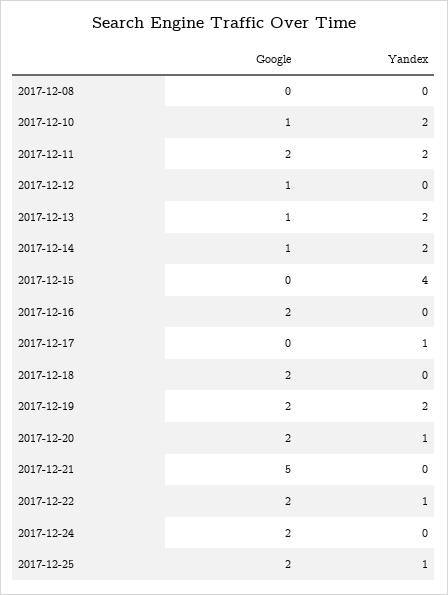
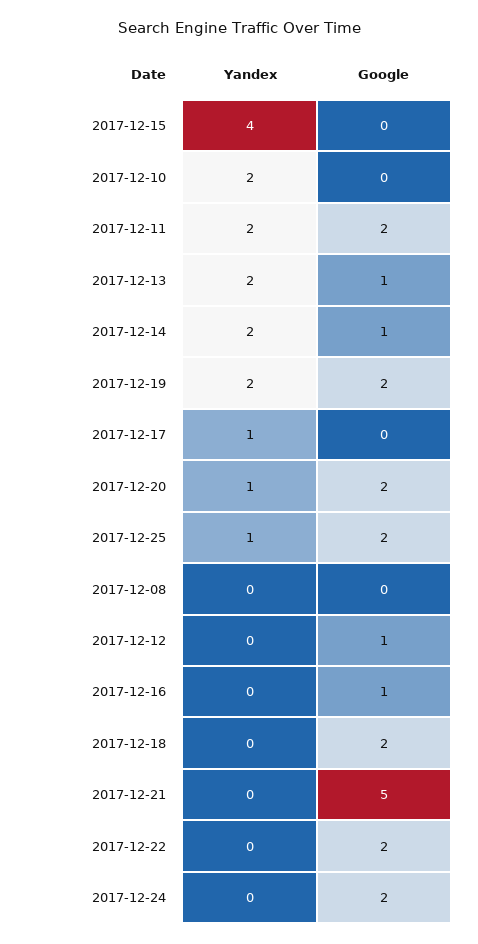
  {
    "Google": {
      "2017-12-08": 0,
-     "2017-12-10": 1,
+     "2017-12-10": 0,
      "2017-12-11": 2,
      "2017-12-12": 1,
      "2017-12-13": 1,
      "2017-12-14": 1,
      "2017-12-15": 0,
-     "2017-12-16": 2,
+     "2017-12-16": 1,
      "2017-12-17": 0,
      "2017-12-18": 2,
      "2017-12-19": 2,
      "2017-12-20": 2,
      "2017-12-21": 5,
      "2017-12-22": 2,
      "2017-12-24": 2,
      "2017-12-25": 2
    },
    "Yandex": {
      "2017-12-08": 0,
      "2017-12-10": 2,
      "2017-12-11": 2,
      "2017-12-12": 0,
      "2017-12-13": 2,
      "2017-12-14": 2,
      "2017-12-15": 4,
      "2017-12-16": 0,
      "2017-12-17": 1,
      "2017-12-18": 0,
      "2017-12-19": 2,
      "2017-12-20": 1,
      "2017-12-21": 0,
-     "2017-12-22": 1,
+     "2017-12-22": 0,
      "2017-12-24": 0,
      "2017-12-25": 1
    }
  }

